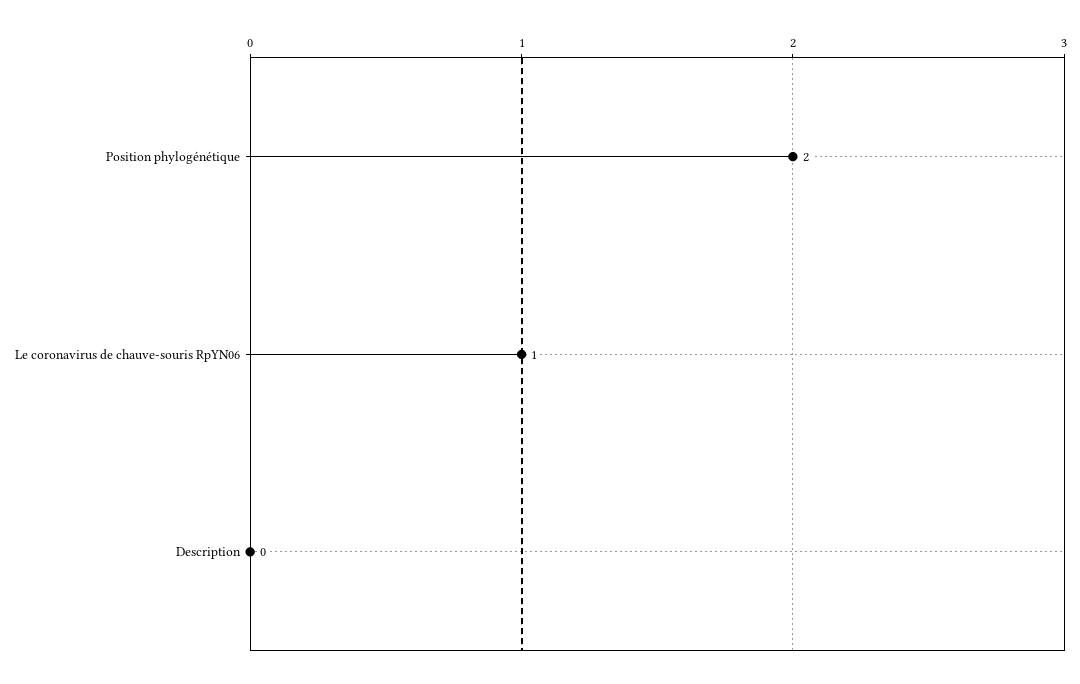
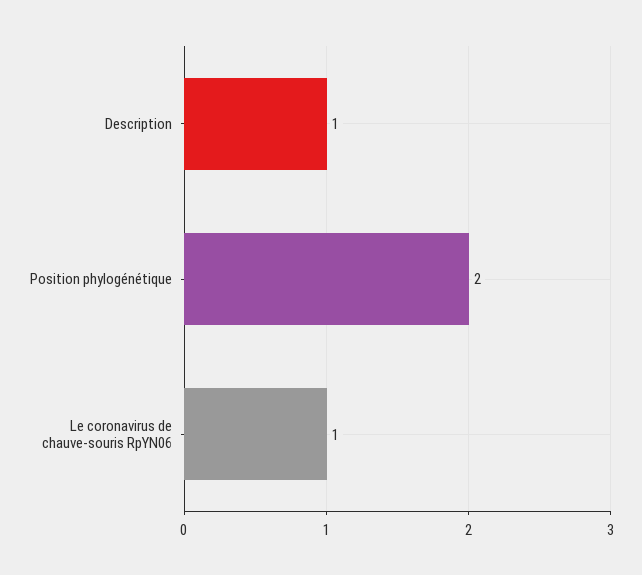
  {
    "Position phylogénétique": 2,
    "Le coronavirus de chauve-souris RpYN06": 1,
-   "Description": 0
+   "Description": 1
  }

